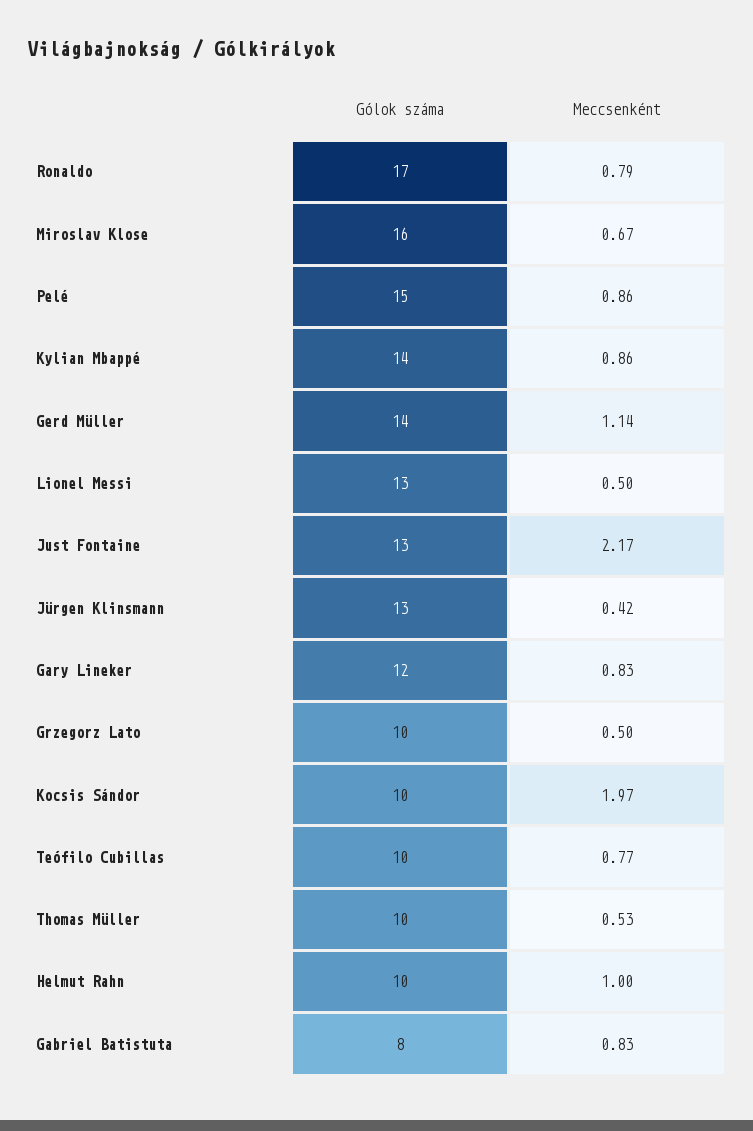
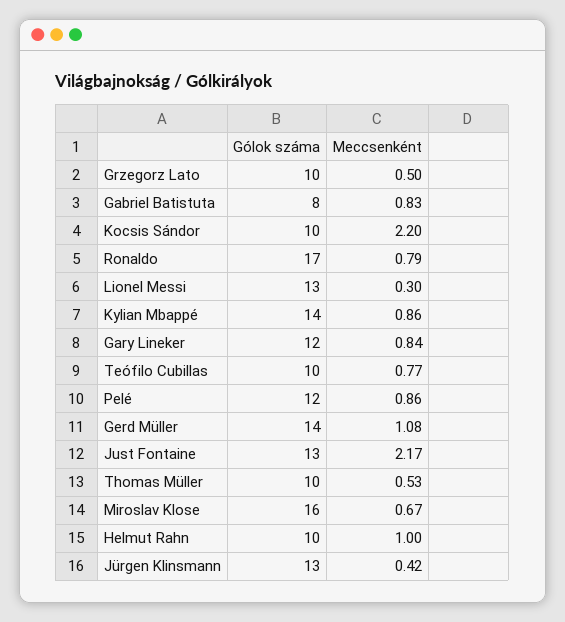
  {
    "Gólok száma": {
      "Ronaldo": 17,
      "Miroslav Klose": 16,
-     "Pelé": 15,
+     "Pelé": 12,
      "Kylian Mbappé": 14,
      "Gerd Müller": 14,
      "Lionel Messi": 13,
      "Just Fontaine": 13,
      "Jürgen Klinsmann": 13,
      "Gary Lineker": 12,
      "Grzegorz Lato": 10,
      "Kocsis Sándor": 10,
      "Teófilo Cubillas": 10,
      "Thomas Müller": 10,
      "Helmut Rahn": 10,
      "Gabriel Batistuta": 8
    },
    "Meccsenként": {
      "Ronaldo": 0.79,
      "Miroslav Klose": 0.67,
      "Pelé": 0.86,
      "Kylian Mbappé": 0.86,
-     "Gerd Müller": 1.14,
+     "Gerd Müller": 1.08,
-     "Lionel Messi": 0.5,
+     "Lionel Messi": 0.3,
      "Just Fontaine": 2.17,
      "Jürgen Klinsmann": 0.42,
-     "Gary Lineker": 0.83,
+     "Gary Lineker": 0.84,
      "Grzegorz Lato": 0.5,
-     "Kocsis Sándor": 1.97,
+     "Kocsis Sándor": 2.2,
      "Teófilo Cubillas": 0.77,
      "Thomas Müller": 0.53,
      "Helmut Rahn": 1,
      "Gabriel Batistuta": 0.83
    }
  }

